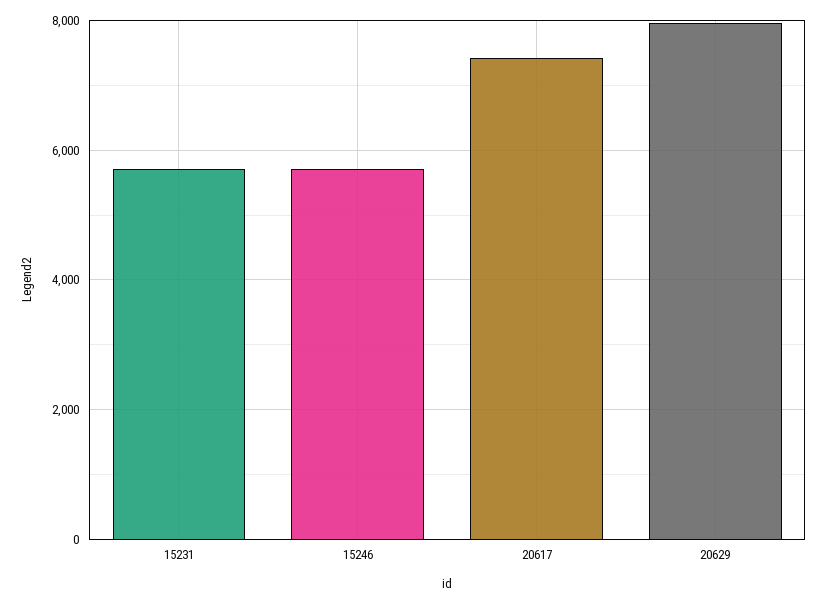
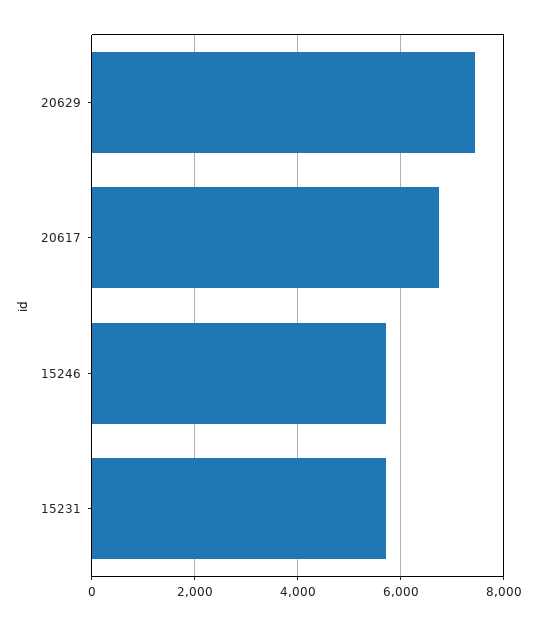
  {
    "15231": 5800,
    "15246": 5800,
-   "20617": 7400,
+   "20617": 6800,
-   "20629": 8000
+   "20629": 7400
  }

